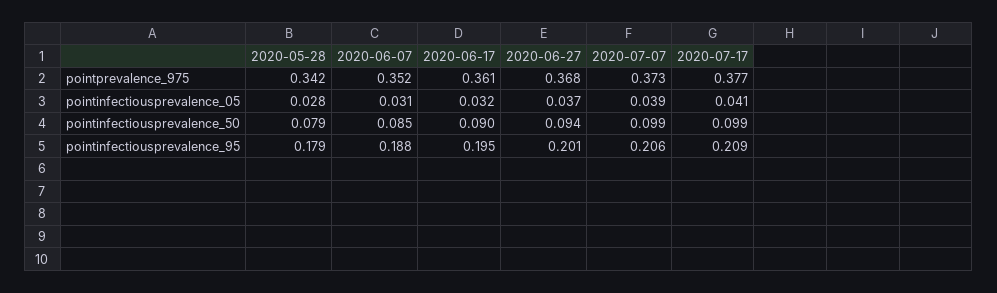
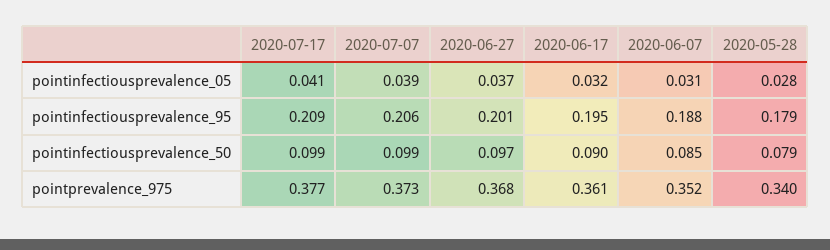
  {
    "2020-05-28": {
-     "pointprevalence_975": 0.342,
+     "pointprevalence_975": 0.34,
      "pointinfectiousprevalence_05": 0.028,
      "pointinfectiousprevalence_50": 0.079,
      "pointinfectiousprevalence_95": 0.179
    },
    "2020-06-07": {
      "pointprevalence_975": 0.352,
      "pointinfectiousprevalence_05": 0.031,
      "pointinfectiousprevalence_50": 0.085,
      "pointinfectiousprevalence_95": 0.188
    },
    "2020-06-17": {
      "pointprevalence_975": 0.361,
      "pointinfectiousprevalence_05": 0.032,
      "pointinfectiousprevalence_50": 0.09,
      "pointinfectiousprevalence_95": 0.195
    },
    "2020-06-27": {
      "pointprevalence_975": 0.368,
      "pointinfectiousprevalence_05": 0.037,
-     "pointinfectiousprevalence_50": 0.094,
+     "pointinfectiousprevalence_50": 0.097,
      "pointinfectiousprevalence_95": 0.201
    },
    "2020-07-07": {
      "pointprevalence_975": 0.373,
      "pointinfectiousprevalence_05": 0.039,
      "pointinfectiousprevalence_50": 0.099,
      "pointinfectiousprevalence_95": 0.206
    },
    "2020-07-17": {
      "pointprevalence_975": 0.377,
      "pointinfectiousprevalence_05": 0.041,
      "pointinfectiousprevalence_50": 0.099,
      "pointinfectiousprevalence_95": 0.209
    }
  }

